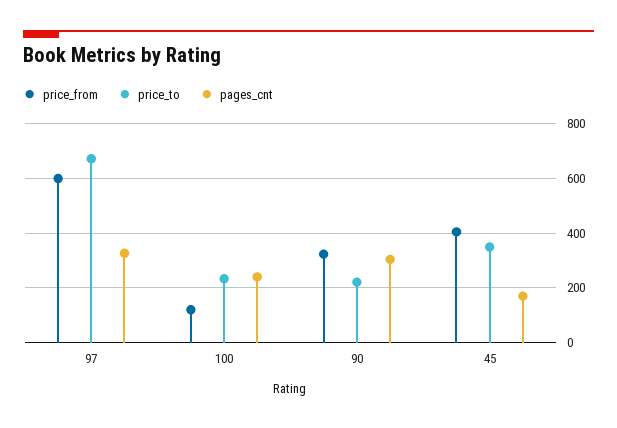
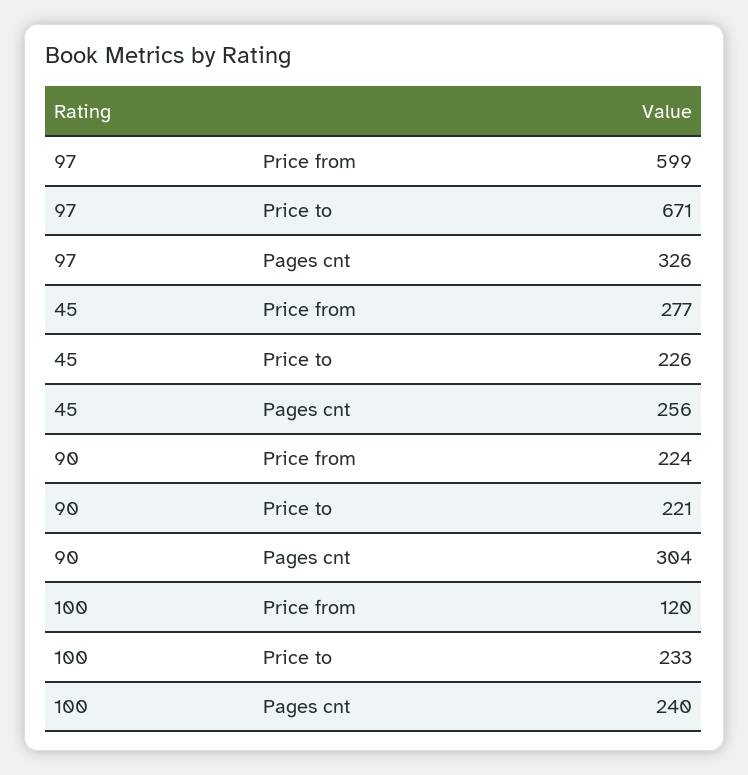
  {
    "price_from": {
      "97": 599,
      "100": 120,
-     "90": 325,
+     "90": 224,
-     "45": 400
+     "45": 277
    },
    "price_to": {
      "97": 671,
      "100": 233,
      "90": 221,
-     "45": 350
+     "45": 226
    },
    "pages_cnt": {
      "97": 326,
      "100": 240,
      "90": 304,
-     "45": 175
+     "45": 256
    }
  }

